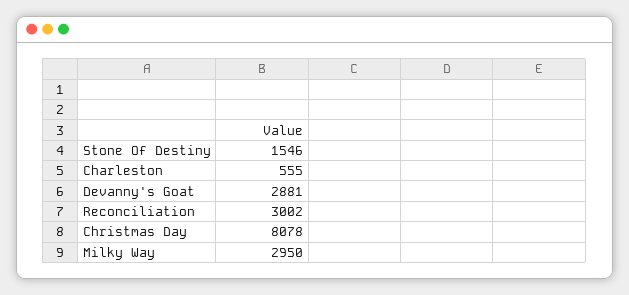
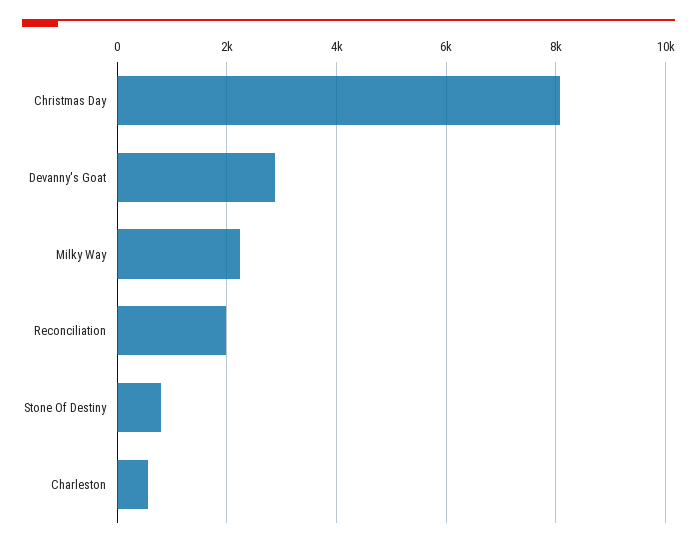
  {
-   "Stone Of Destiny": 1546,
+   "Stone Of Destiny": 800,
    "Charleston": 555,
    "Devanny's Goat": 2881,
-   "Reconciliation": 3002,
+   "Reconciliation": 2000,
    "Christmas Day": 8078,
-   "Milky Way": 2950
+   "Milky Way": 2200
  }

